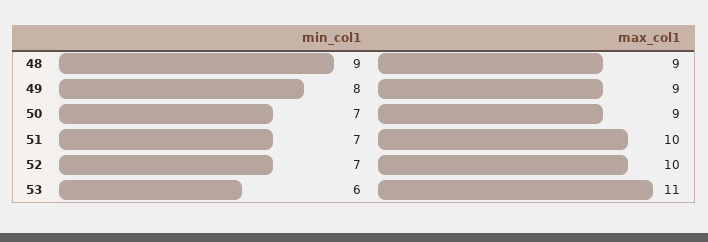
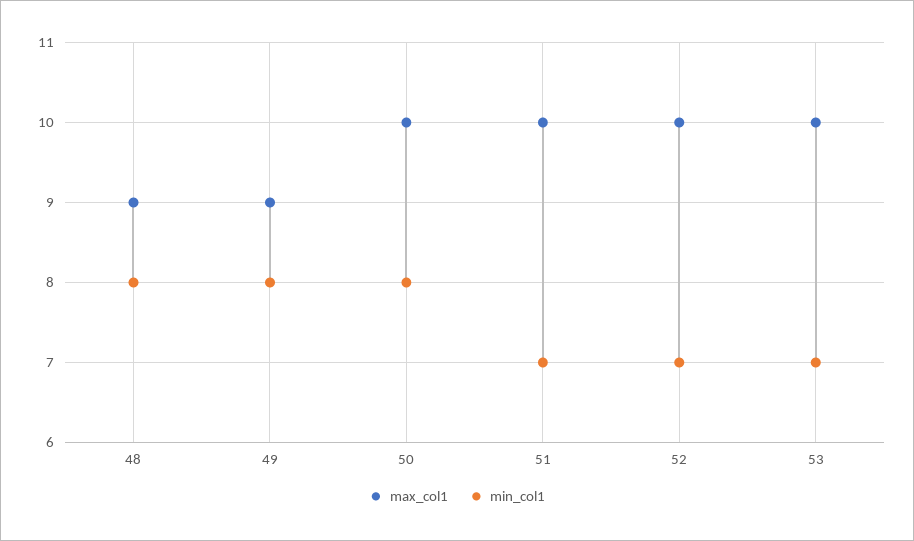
  {
    "min_col1": {
-     "48": 9,
+     "48": 8,
      "49": 8,
-     "50": 7,
+     "50": 8,
      "51": 7,
      "52": 7,
-     "53": 6
+     "53": 7
    },
    "max_col1": {
      "48": 9,
      "49": 9,
-     "50": 9,
+     "50": 10,
      "51": 10,
      "52": 10,
-     "53": 11
+     "53": 10
    }
  }

